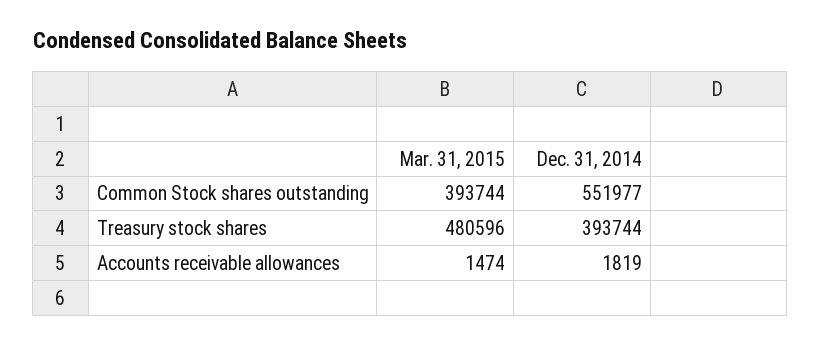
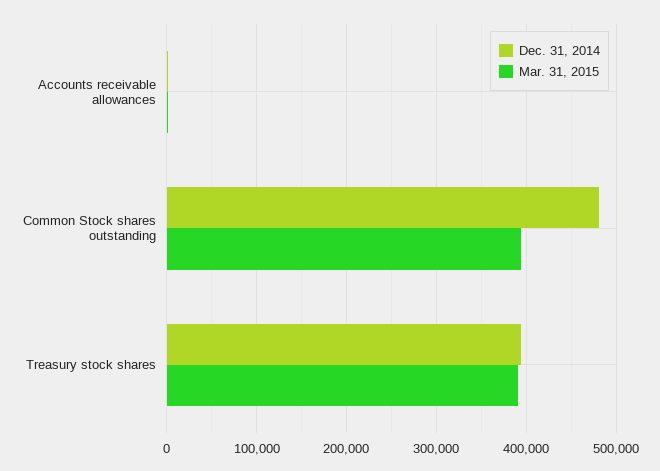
  {
    "Mar. 31, 2015": {
      "Common Stock shares outstanding": 393744,
-     "Treasury stock shares": 480596,
+     "Treasury stock shares": 390000,
      "Accounts receivable allowances": 1474
    },
    "Dec. 31, 2014": {
-     "Common Stock shares outstanding": 551977,
+     "Common Stock shares outstanding": 480000,
      "Treasury stock shares": 393744,
      "Accounts receivable allowances": 1819
    }
  }

